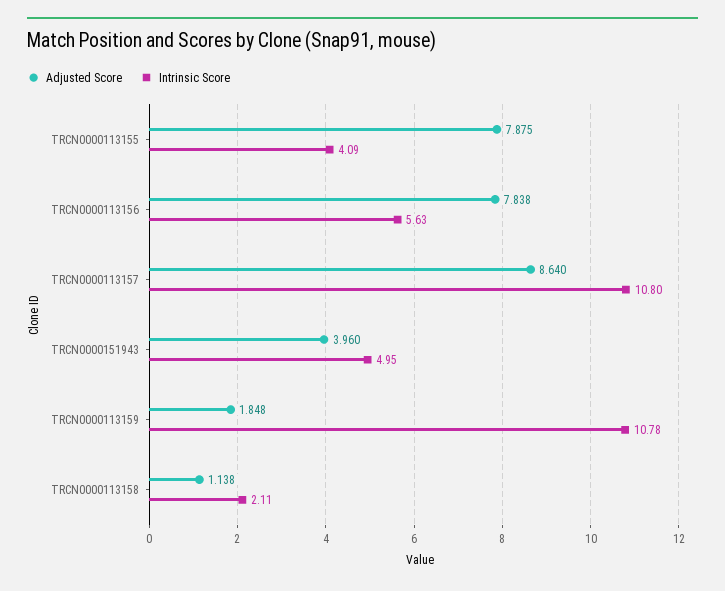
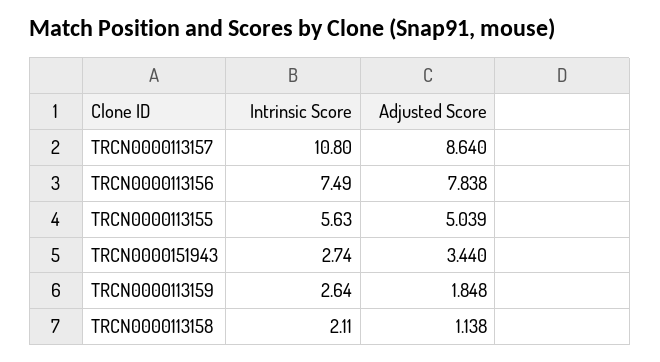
  {
    "Adjusted Score": {
-     "TRCN0000113155": 7.875,
+     "TRCN0000113155": 5.039,
      "TRCN0000113156": 7.838,
      "TRCN0000113157": 8.64,
-     "TRCN0000151943": 3.96,
+     "TRCN0000151943": 3.44,
      "TRCN0000113159": 1.848,
      "TRCN0000113158": 1.138
    },
    "Intrinsic Score": {
-     "TRCN0000113155": 4.09,
+     "TRCN0000113155": 5.63,
-     "TRCN0000113156": 5.63,
+     "TRCN0000113156": 7.49,
      "TRCN0000113157": 10.8,
-     "TRCN0000151943": 4.95,
+     "TRCN0000151943": 2.74,
-     "TRCN0000113159": 10.78,
+     "TRCN0000113159": 2.64,
      "TRCN0000113158": 2.11
    }
  }

